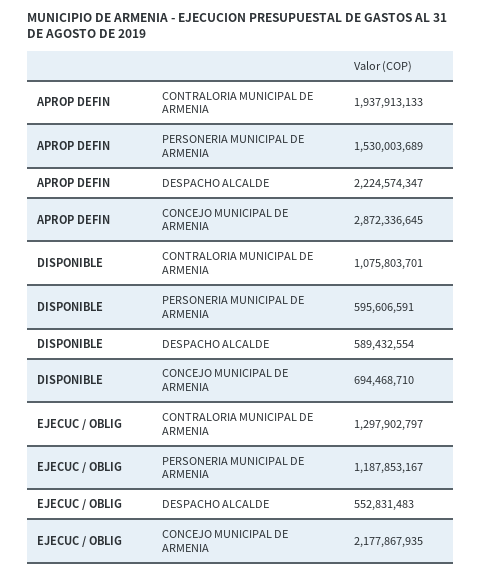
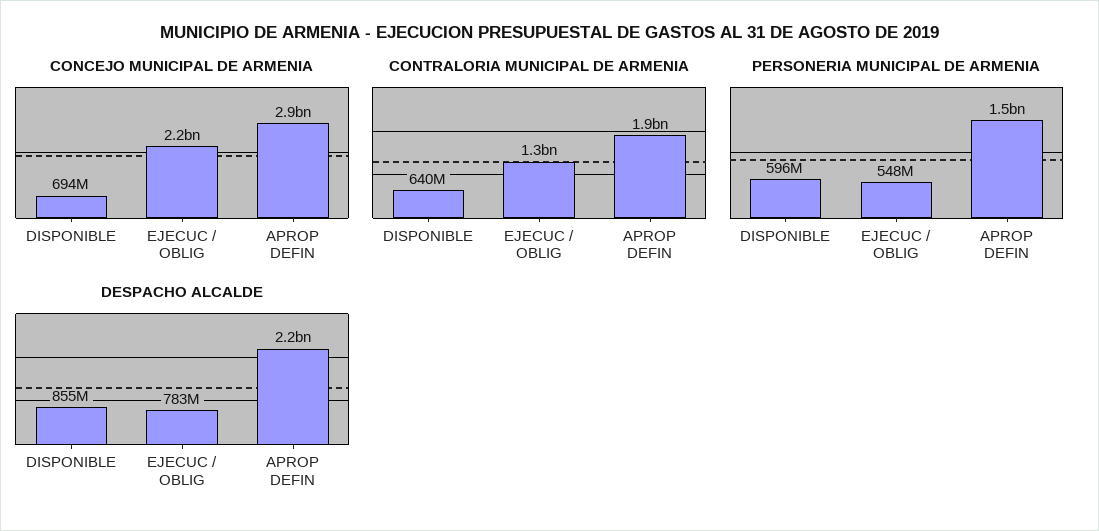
  {
    "CONTRALORIA MUNICIPAL DE ARMENIA": {
      "APROP DEFIN": 1937913133,
-     "DISPONIBLE": 1075803701,
+     "DISPONIBLE": 640000000,
      "EJECUC / OBLIG": 1297902797
    },
    "PERSONERIA MUNICIPAL DE ARMENIA": {
      "APROP DEFIN": 1530003689,
      "DISPONIBLE": 595606591,
-     "EJECUC / OBLIG": 1187853167
+     "EJECUC / OBLIG": 548000000
    },
    "DESPACHO ALCALDE": {
      "APROP DEFIN": 2224574347,
-     "DISPONIBLE": 589432554,
+     "DISPONIBLE": 855000000,
-     "EJECUC / OBLIG": 552831483
+     "EJECUC / OBLIG": 783000000
    },
    "CONCEJO MUNICIPAL DE ARMENIA": {
      "APROP DEFIN": 2872336645,
      "DISPONIBLE": 694468710,
      "EJECUC / OBLIG": 2177867935
    }
  }

